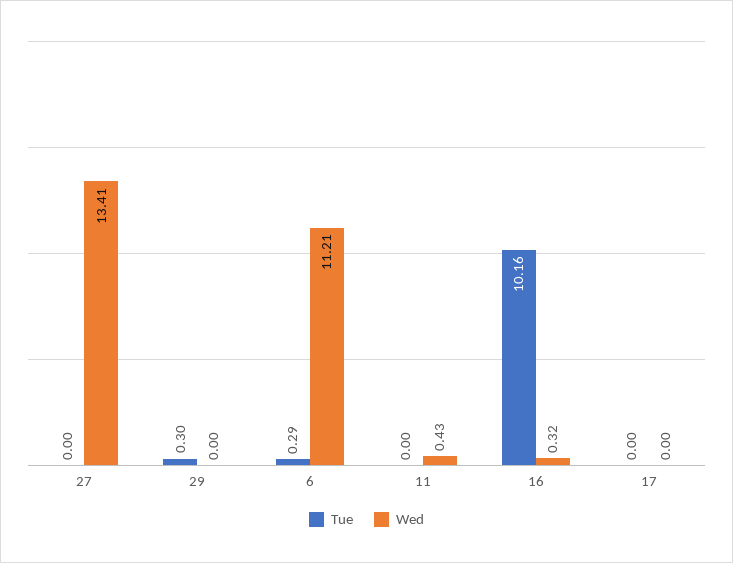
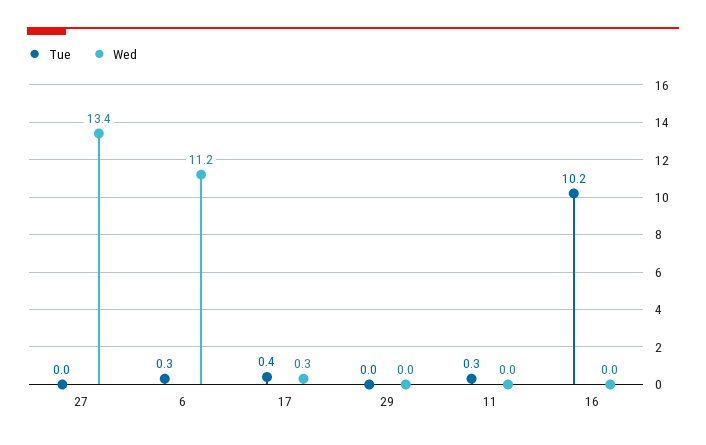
  {
    "Tue": {
      "27": 0,
-     "29": 0.3,
+     "29": 0,
      "6": 0.29,
-     "11": 0,
+     "11": 0.3,
      "16": 10.16,
-     "17": 0
+     "17": 0.4
    },
    "Wed": {
      "27": 13.41,
      "29": 0,
      "6": 11.21,
-     "11": 0.43,
+     "11": 0,
-     "16": 0.32,
+     "16": 0,
-     "17": 0
+     "17": 0.3
    }
  }

